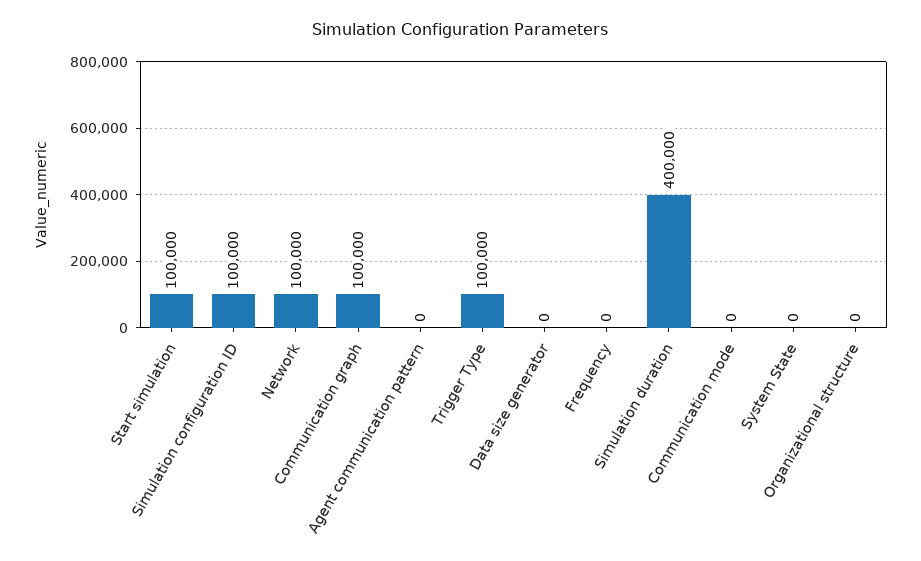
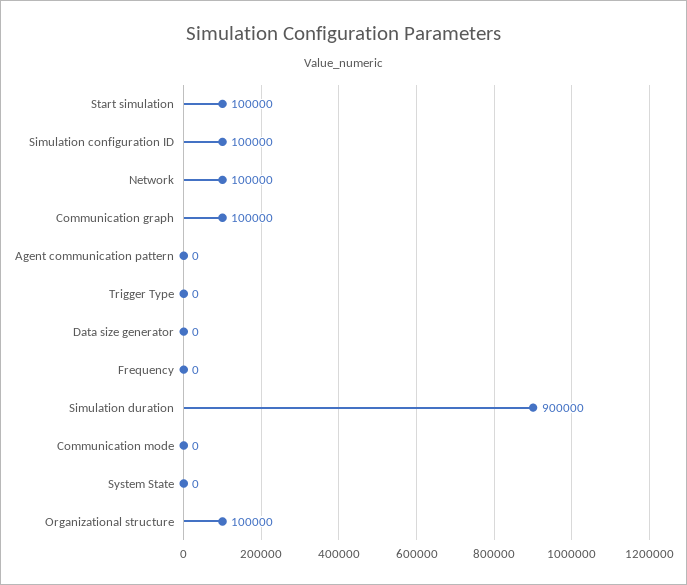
  {
    "Start simulation": 100000,
    "Simulation configuration ID": 100000,
    "Network": 100000,
    "Communication graph": 100000,
    "Agent communication pattern": 0,
-   "Trigger Type": 100000,
+   "Trigger Type": 0,
    "Data size generator": 0,
    "Frequency": 0,
-   "Simulation duration": 400000,
+   "Simulation duration": 900000,
    "Communication mode": 0,
    "System State": 0,
-   "Organizational structure": 0
+   "Organizational structure": 100000
  }

